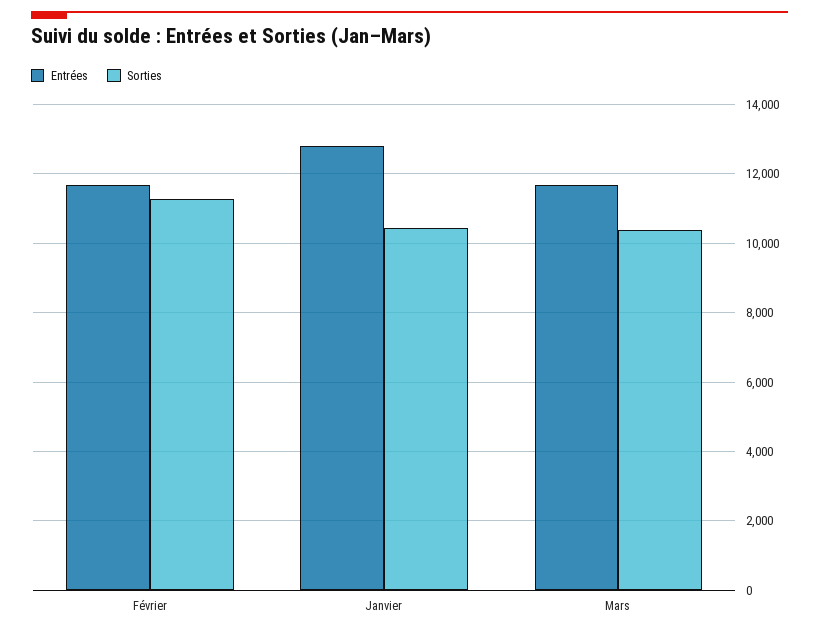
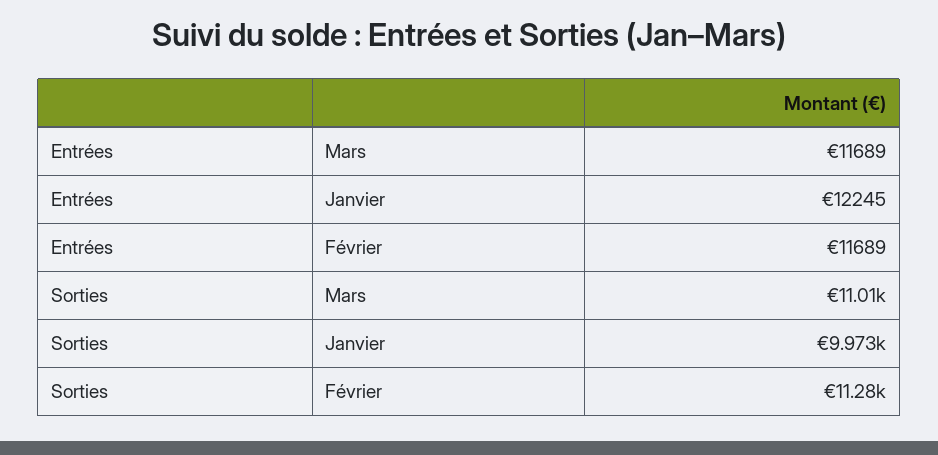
  {
    "Entrées": {
      "Février": 11689,
-     "Janvier": 12800,
+     "Janvier": 12245,
      "Mars": 11689
    },
    "Sorties": {
      "Février": 11280,
-     "Janvier": 10400,
+     "Janvier": 9973,
-     "Mars": 10400
+     "Mars": 11010
    }
  }

